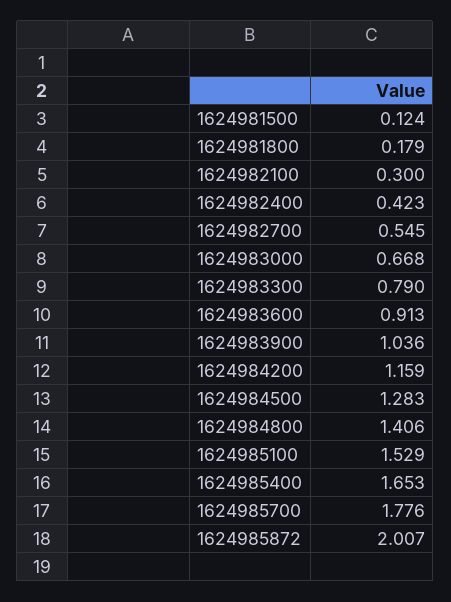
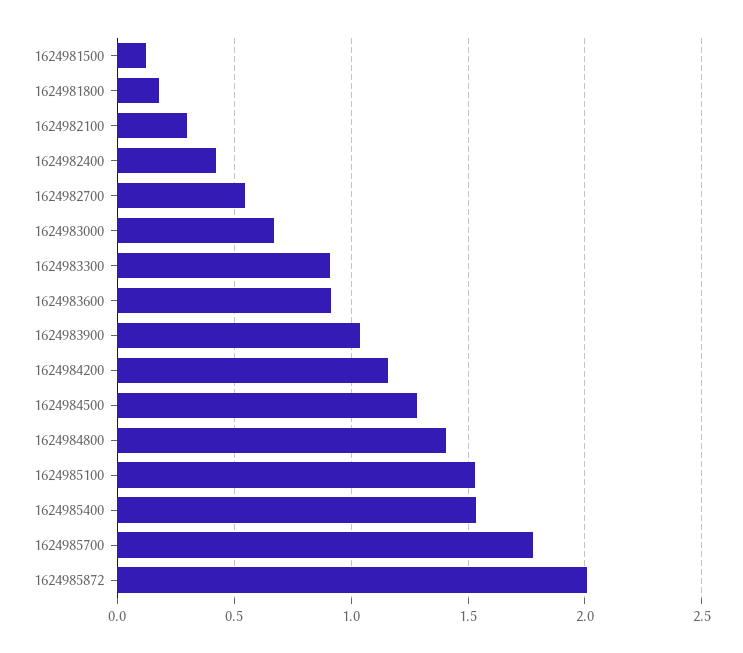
  {
    "1624981500": 0.124,
    "1624981800": 0.179,
    "1624982100": 0.3,
    "1624982400": 0.423,
    "1624982700": 0.545,
    "1624983000": 0.668,
-   "1624983300": 0.79,
+   "1624983300": 0.9,
    "1624983600": 0.913,
    "1624983900": 1.036,
    "1624984200": 1.159,
    "1624984500": 1.283,
    "1624984800": 1.406,
    "1624985100": 1.529,
-   "1624985400": 1.653,
+   "1624985400": 1.55,
    "1624985700": 1.776,
    "1624985872": 2.007
  }

